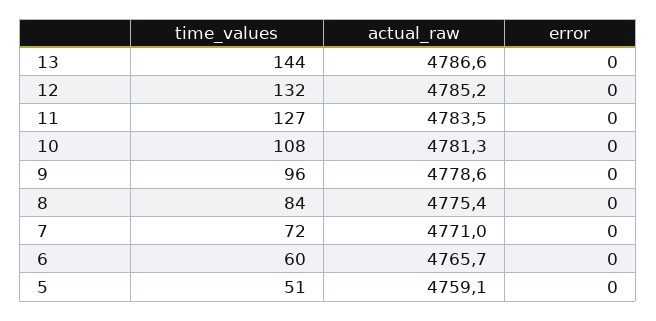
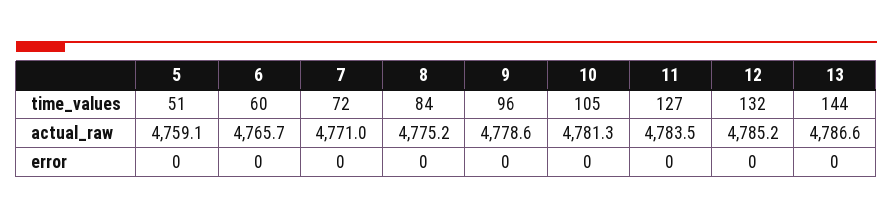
  {
    "time_values": {
      "13": 144,
      "12": 132,
      "11": 127,
-     "10": 108,
+     "10": 105,
      "9": 96,
      "8": 84,
      "7": 72,
      "6": 60,
      "5": 51
    },
    "actual_raw": {
      "13": 4786.6,
      "12": 4785.2,
      "11": 4783.5,
      "10": 4781.3,
      "9": 4778.6,
-     "8": 4775.4,
+     "8": 4775.2,
      "7": 4771,
      "6": 4765.7,
      "5": 4759.1
    },
    "error": {
      "13": 0,
      "12": 0,
      "11": 0,
      "10": 0,
      "9": 0,
      "8": 0,
      "7": 0,
      "6": 0,
      "5": 0
    }
  }

